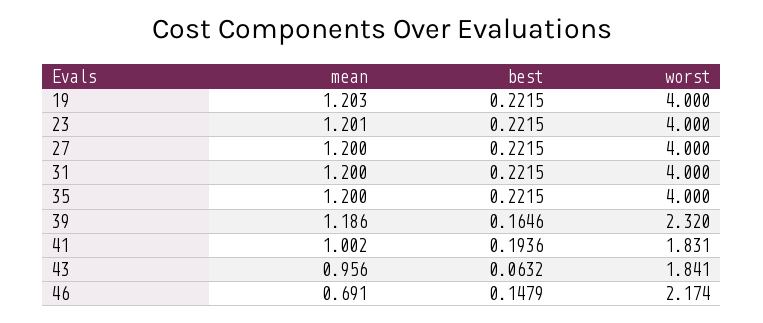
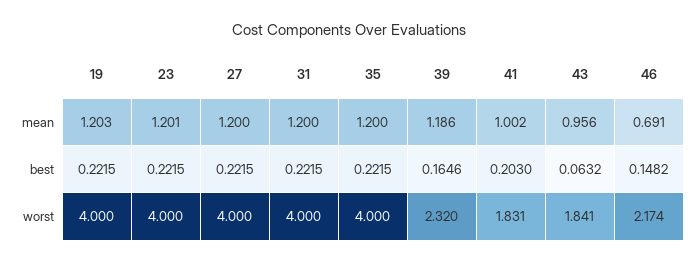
  {
    "mean": {
      "19": 1.203,
      "23": 1.201,
      "27": 1.2,
      "31": 1.2,
      "35": 1.2,
      "39": 1.186,
      "41": 1.002,
      "43": 0.956,
      "46": 0.691
    },
    "best": {
      "19": 0.2215,
      "23": 0.2215,
      "27": 0.2215,
      "31": 0.2215,
      "35": 0.2215,
      "39": 0.1646,
-     "41": 0.1936,
+     "41": 0.203,
      "43": 0.0632,
-     "46": 0.1479
+     "46": 0.1482
    },
    "worst": {
      "19": 4,
      "23": 4,
      "27": 4,
      "31": 4,
      "35": 4,
      "39": 2.32,
      "41": 1.831,
      "43": 1.841,
      "46": 2.174
    }
  }

